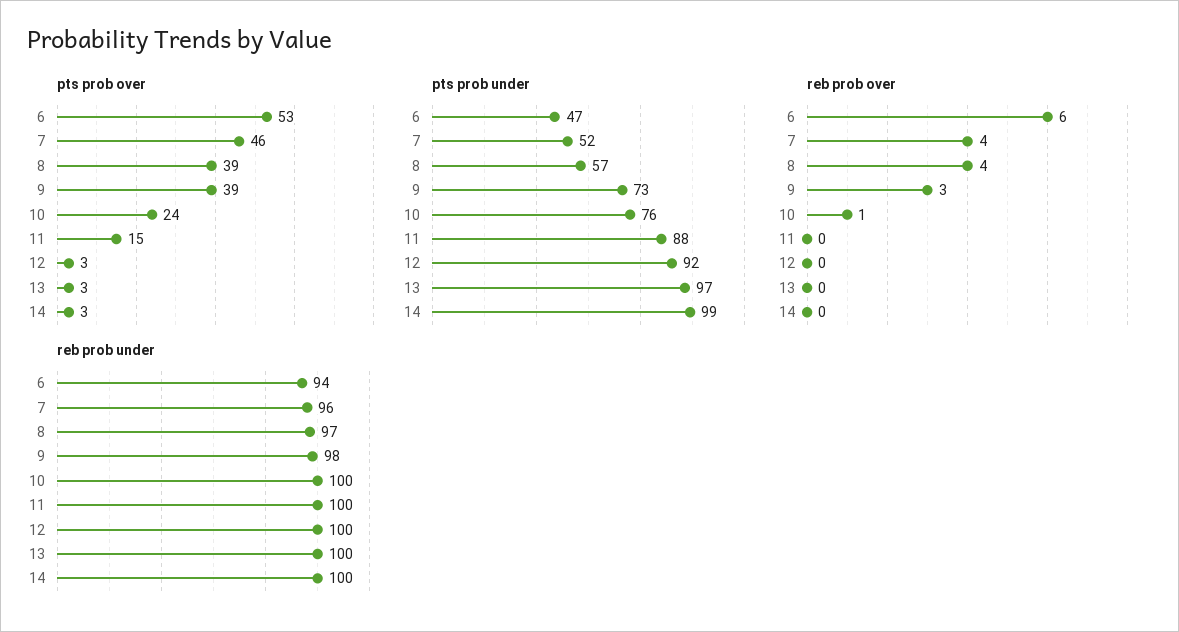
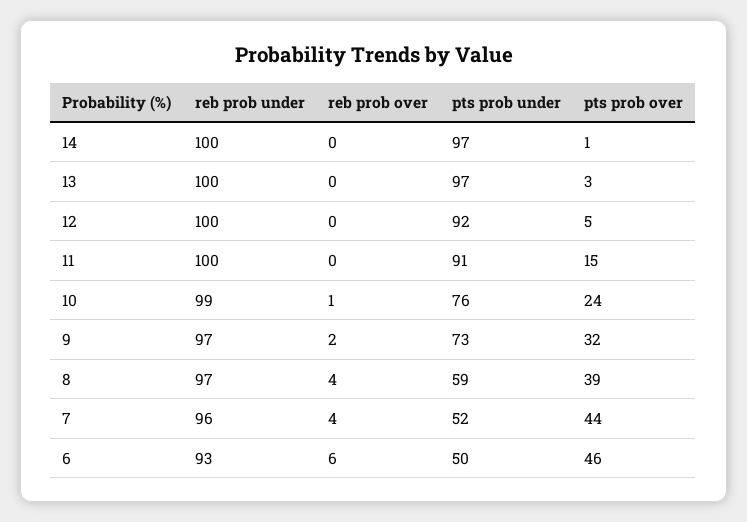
  {
    "pts prob over": {
-     "6": 53,
+     "6": 46,
-     "7": 46,
+     "7": 44,
      "8": 39,
-     "9": 39,
+     "9": 32,
      "10": 24,
      "11": 15,
-     "12": 3,
+     "12": 5,
      "13": 3,
-     "14": 3
+     "14": 1
    },
    "pts prob under": {
-     "6": 47,
+     "6": 50,
      "7": 52,
-     "8": 57,
+     "8": 59,
      "9": 73,
      "10": 76,
-     "11": 88,
+     "11": 91,
      "12": 92,
      "13": 97,
-     "14": 99
+     "14": 97
    },
    "reb prob over": {
      "6": 6,
      "7": 4,
      "8": 4,
-     "9": 3,
+     "9": 2,
      "10": 1,
      "11": 0,
      "12": 0,
      "13": 0,
      "14": 0
    },
    "reb prob under": {
-     "6": 94,
+     "6": 93,
      "7": 96,
      "8": 97,
-     "9": 98,
+     "9": 97,
-     "10": 100,
+     "10": 99,
      "11": 100,
      "12": 100,
      "13": 100,
      "14": 100
    }
  }

